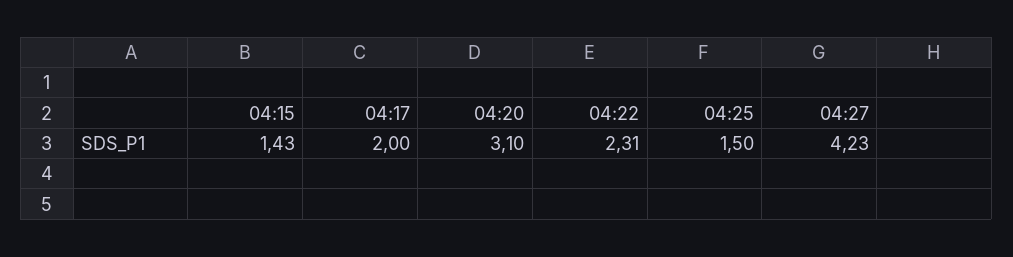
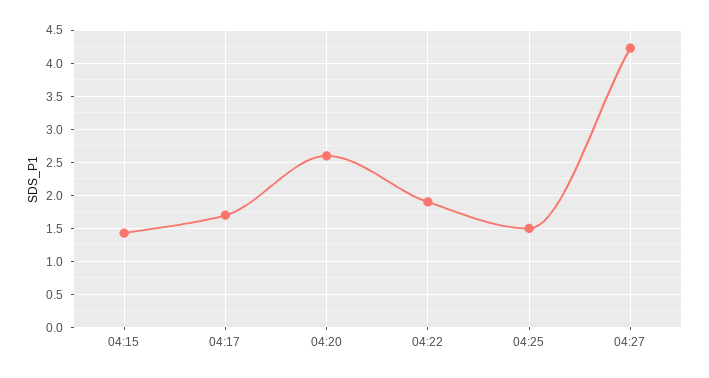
  {
    "04:15": 1.43,
-   "04:17": 2,
+   "04:17": 1.7,
-   "04:20": 3.1,
+   "04:20": 2.6,
-   "04:22": 2.31,
+   "04:22": 1.9,
    "04:25": 1.5,
    "04:27": 4.23
  }

